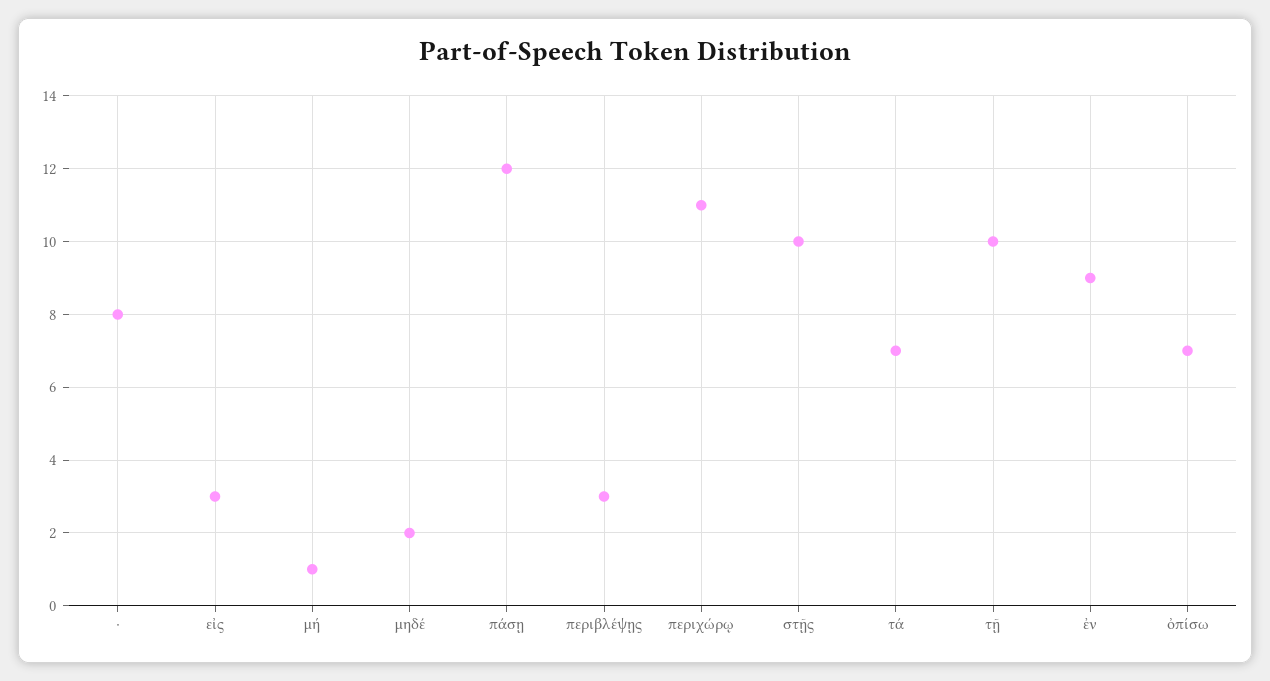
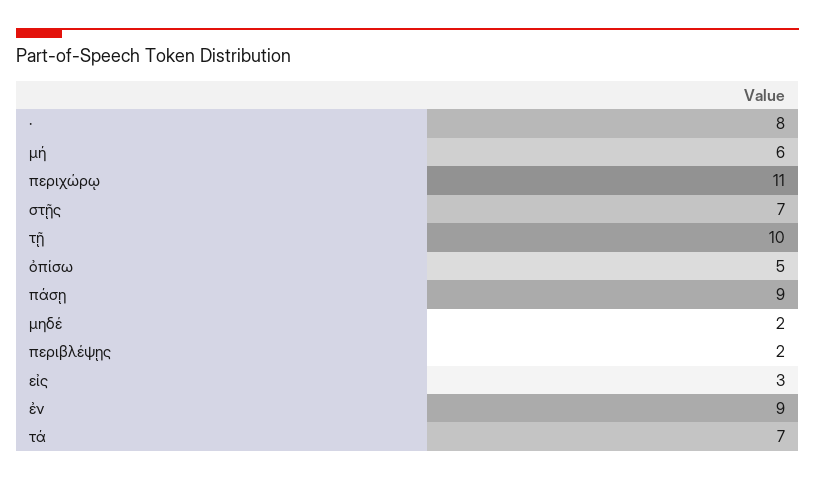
  {
    "·": 8,
    "εἰς": 3,
-   "μή": 1,
+   "μή": 6,
    "μηδέ": 2,
-   "πάσῃ": 12,
+   "πάσῃ": 9,
-   "περιβλέψῃς": 3,
+   "περιβλέψῃς": 2,
    "περιχώρῳ": 11,
-   "στῇς": 10,
+   "στῇς": 7,
    "τά": 7,
    "τῇ": 10,
    "ἐν": 9,
-   "ὀπίσω": 7
+   "ὀπίσω": 5
  }

